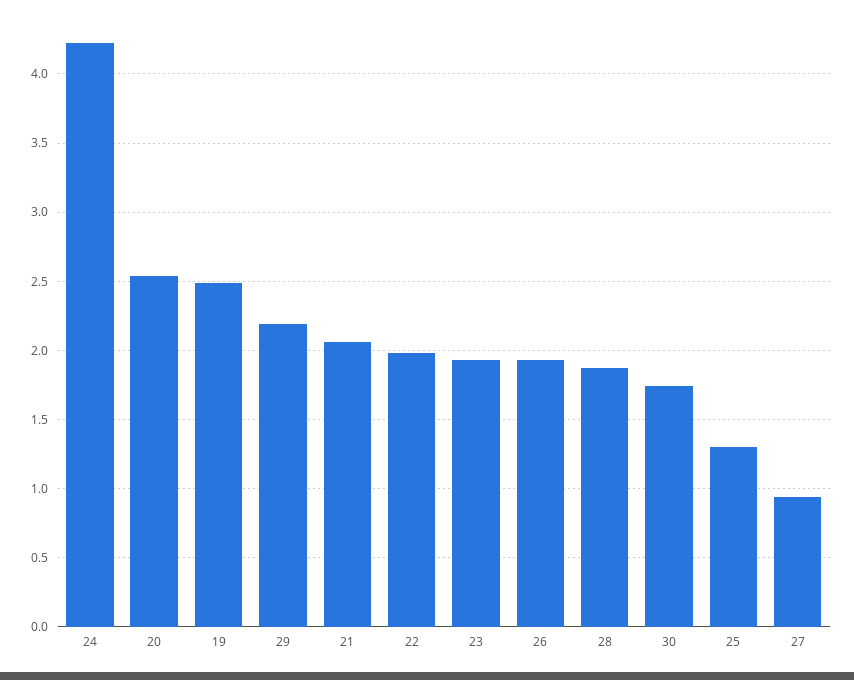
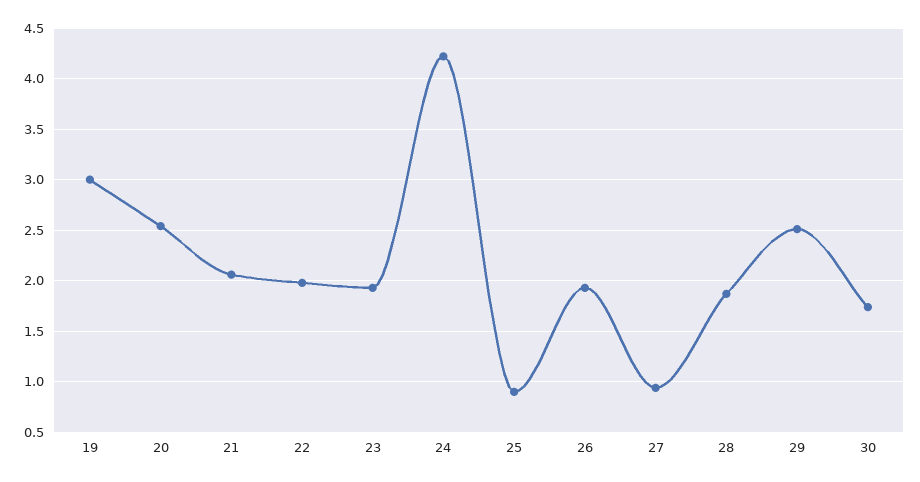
  {
    "24": 4.2,
    "20": 2.55,
-   "19": 2.5,
+   "19": 3,
-   "29": 2.2,
+   "29": 2.5,
    "21": 2.05,
    "22": 2,
    "23": 1.95,
    "26": 1.95,
    "28": 1.85,
    "30": 1.75,
-   "25": 1.3,
+   "25": 0.9,
    "27": 0.95
  }

